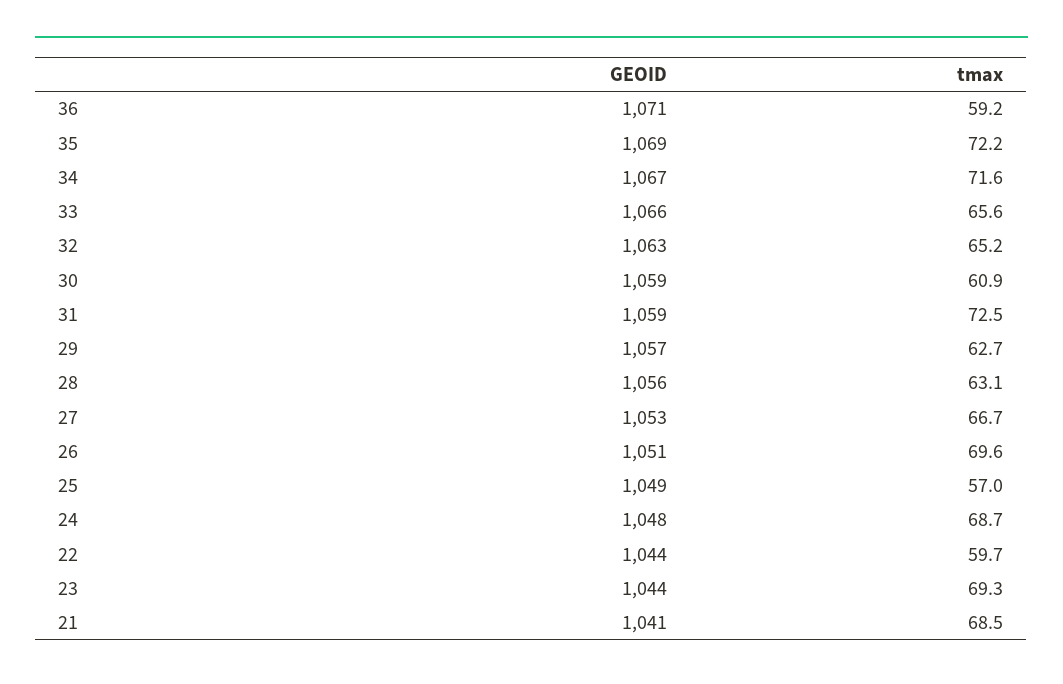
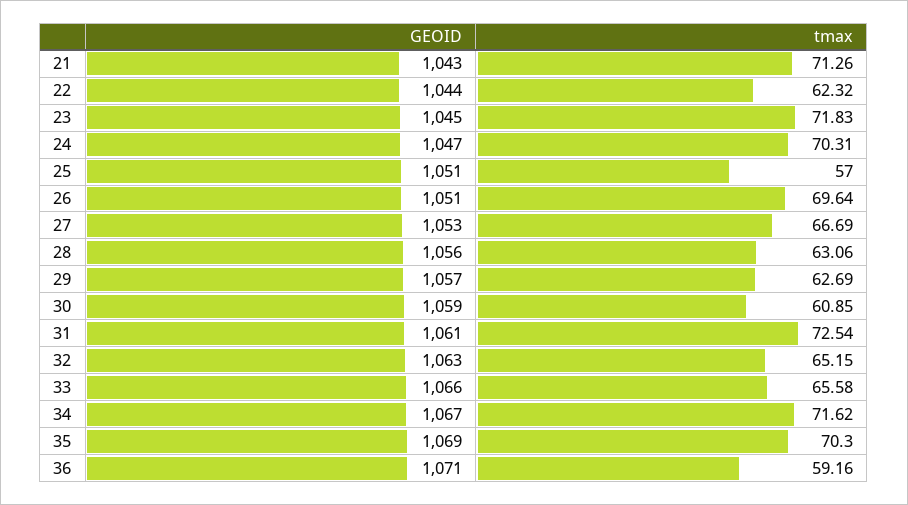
  {
    "GEOID": {
      "36": 1071,
      "35": 1069,
      "34": 1067,
      "33": 1066,
      "32": 1063,
      "30": 1059,
-     "31": 1059,
+     "31": 1061,
      "29": 1057,
      "28": 1056,
      "27": 1053,
      "26": 1051,
-     "25": 1049,
+     "25": 1051,
-     "24": 1048,
+     "24": 1047,
      "22": 1044,
-     "23": 1044,
+     "23": 1045,
-     "21": 1041
+     "21": 1043
    },
    "tmax": {
      "36": 59.16,
-     "35": 72.2,
+     "35": 70.3,
      "34": 71.62,
      "33": 65.58,
      "32": 65.15,
      "30": 60.85,
      "31": 72.54,
      "29": 62.69,
      "28": 63.06,
      "27": 66.69,
      "26": 69.64,
      "25": 57,
-     "24": 68.7,
+     "24": 70.31,
-     "22": 59.7,
+     "22": 62.32,
-     "23": 69.3,
+     "23": 71.83,
-     "21": 68.5
+     "21": 71.26
    }
  }

